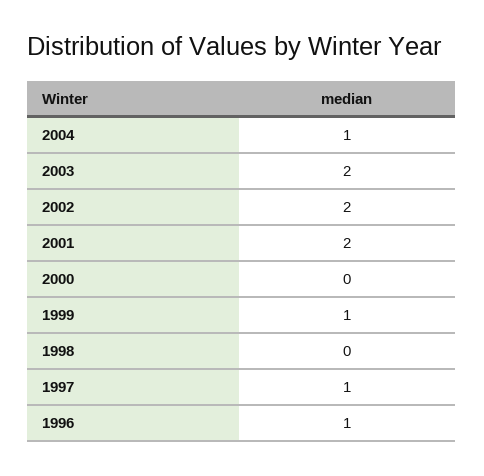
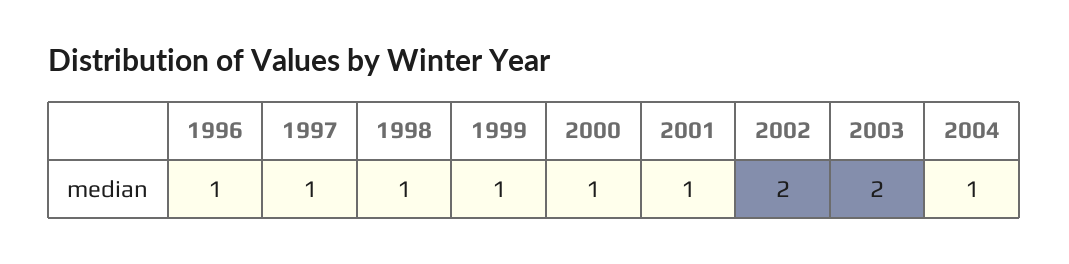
  {
    "2004": 1,
    "2003": 2,
    "2002": 2,
-   "2001": 2,
+   "2001": 1,
-   "2000": 0,
+   "2000": 1,
    "1999": 1,
-   "1998": 0,
+   "1998": 1,
    "1997": 1,
    "1996": 1
  }

